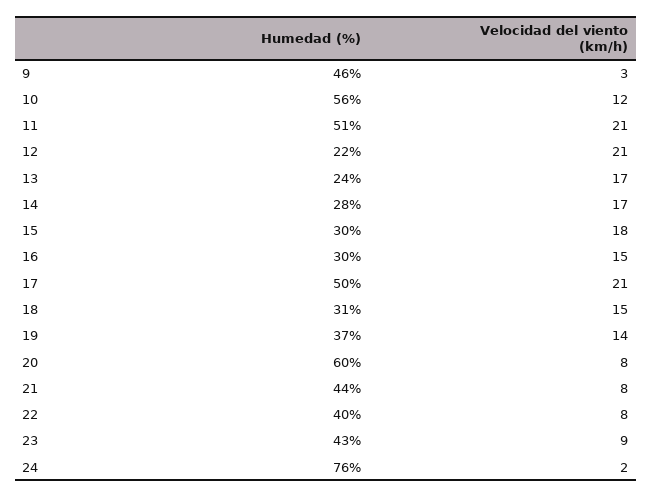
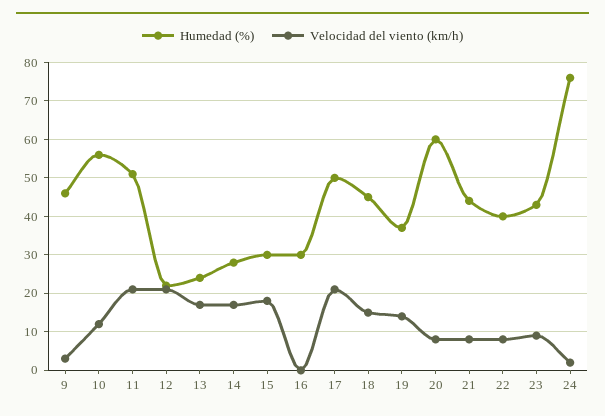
  {
    "Humedad (%)": {
      "9": 46,
      "10": 56,
      "11": 51,
      "12": 22,
      "13": 24,
      "14": 28,
      "15": 30,
      "16": 30,
      "17": 50,
-     "18": 31,
+     "18": 45,
      "19": 37,
      "20": 60,
      "21": 44,
      "22": 40,
      "23": 43,
      "24": 76
    },
    "Velocidad del viento (km/h)": {
      "9": 3,
      "10": 12,
      "11": 21,
      "12": 21,
      "13": 17,
      "14": 17,
      "15": 18,
-     "16": 15,
+     "16": 0,
      "17": 21,
      "18": 15,
      "19": 14,
      "20": 8,
      "21": 8,
      "22": 8,
      "23": 9,
      "24": 2
    }
  }

